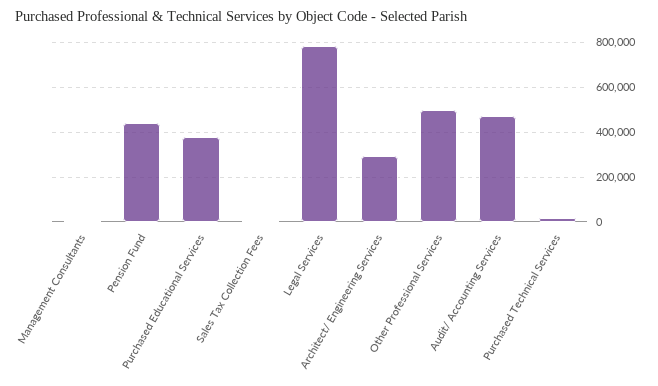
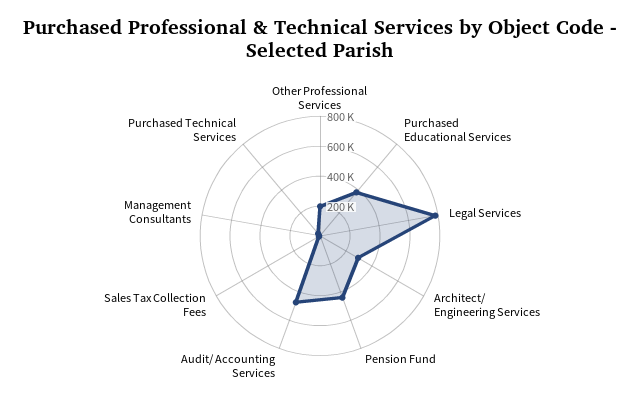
  {
    "Management Consultants": 0,
    "Pension Fund": 450000,
    "Purchased Educational Services": 400000,
    "Sales Tax Collection Fees": 0,
    "Legal Services": 800000,
    "Architect/ Engineering Services": 300000,
-   "Other Professional Services": 500000,
+   "Other Professional Services": 200000,
    "Audit/ Accounting Services": 450000,
    "Purchased Technical Services": 0
  }

